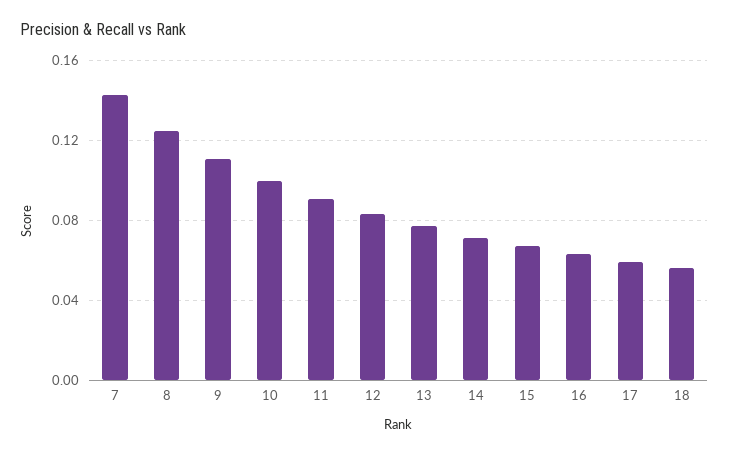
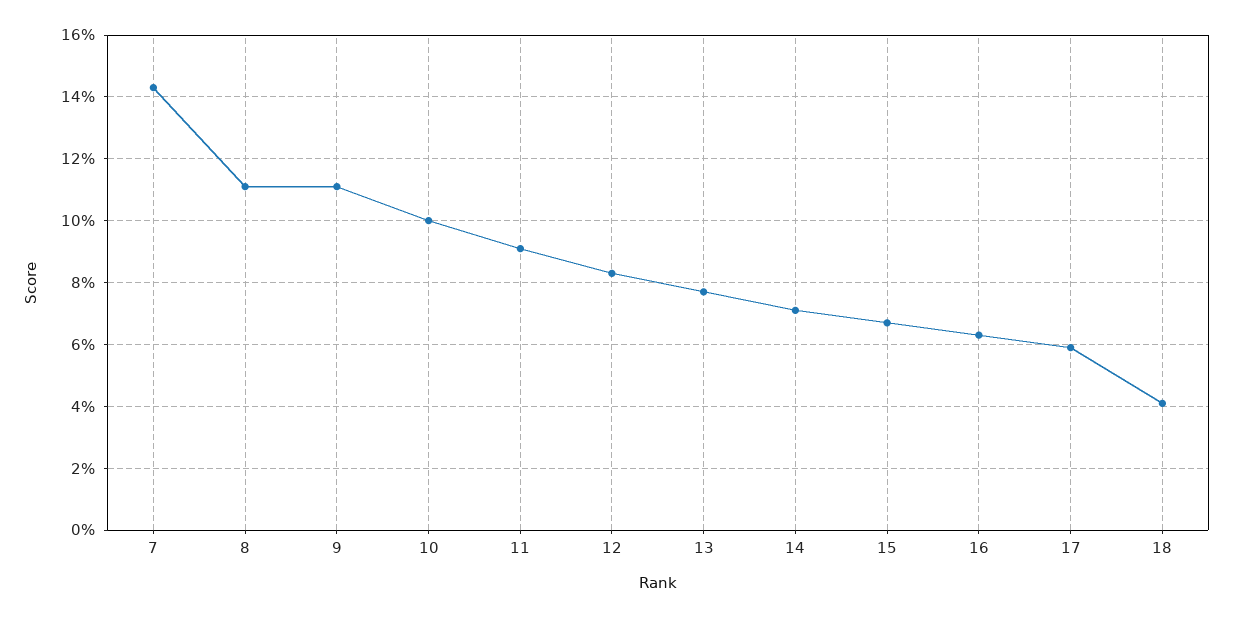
  {
    "7": 0.145,
-   "8": 0.125,
+   "8": 0.11,
    "9": 0.11,
    "10": 0.1,
    "11": 0.09,
    "12": 0.085,
    "13": 0.075,
    "14": 0.07,
    "15": 0.065,
    "16": 0.065,
    "17": 0.06,
-   "18": 0.055
+   "18": 0.04
  }

